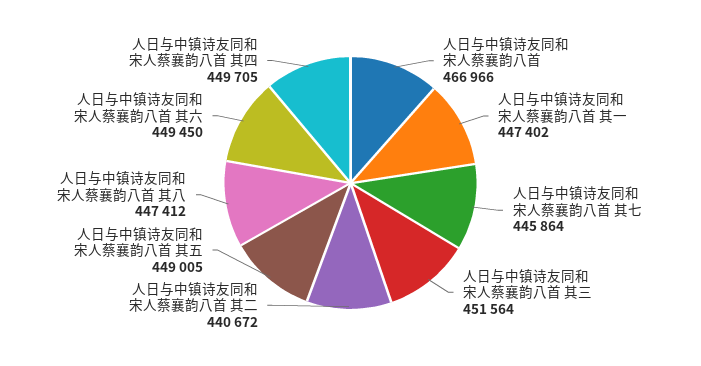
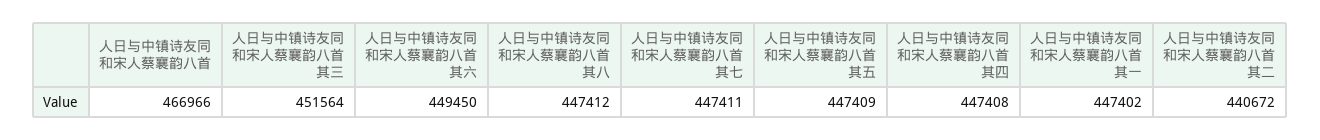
  {
    "人日与中镇诗友同和宋人蔡襄韵八首": 466966,
    "人日与中镇诗友同和宋人蔡襄韵八首 其一": 447402,
-   "人日与中镇诗友同和宋人蔡襄韵八首 其七": 445864,
+   "人日与中镇诗友同和宋人蔡襄韵八首 其七": 447411,
    "人日与中镇诗友同和宋人蔡襄韵八首 其三": 451564,
    "人日与中镇诗友同和宋人蔡襄韵八首 其二": 440672,
-   "人日与中镇诗友同和宋人蔡襄韵八首 其五": 449005,
+   "人日与中镇诗友同和宋人蔡襄韵八首 其五": 447409,
    "人日与中镇诗友同和宋人蔡襄韵八首 其八": 447412,
    "人日与中镇诗友同和宋人蔡襄韵八首 其六": 449450,
-   "人日与中镇诗友同和宋人蔡襄韵八首 其四": 449705
+   "人日与中镇诗友同和宋人蔡襄韵八首 其四": 447408
  }

